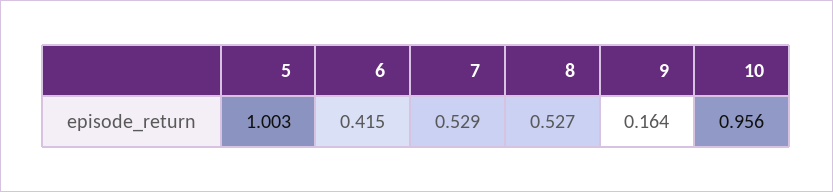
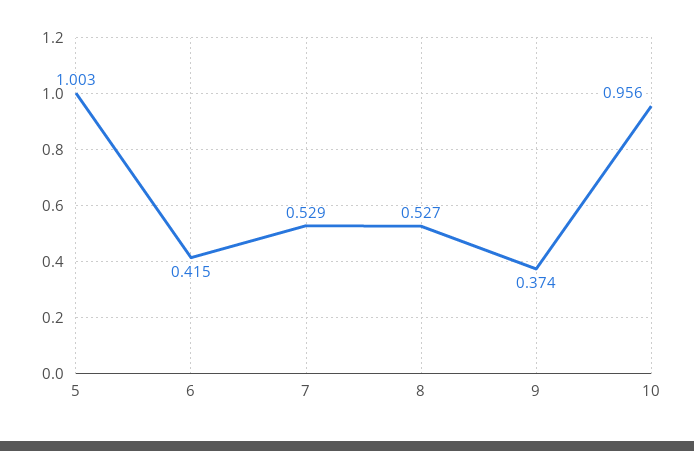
  {
    "5": 1.003,
    "6": 0.415,
    "7": 0.529,
    "8": 0.527,
-   "9": 0.164,
+   "9": 0.374,
    "10": 0.956
  }

